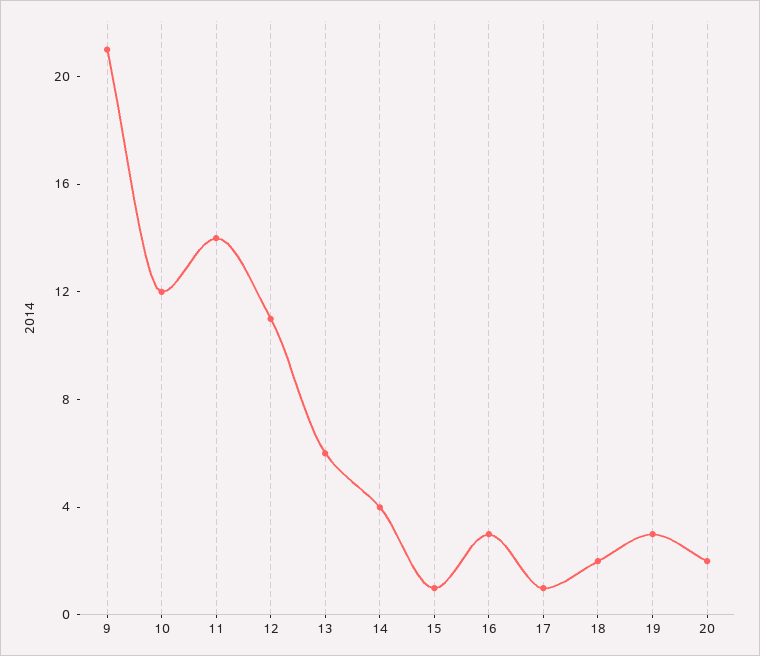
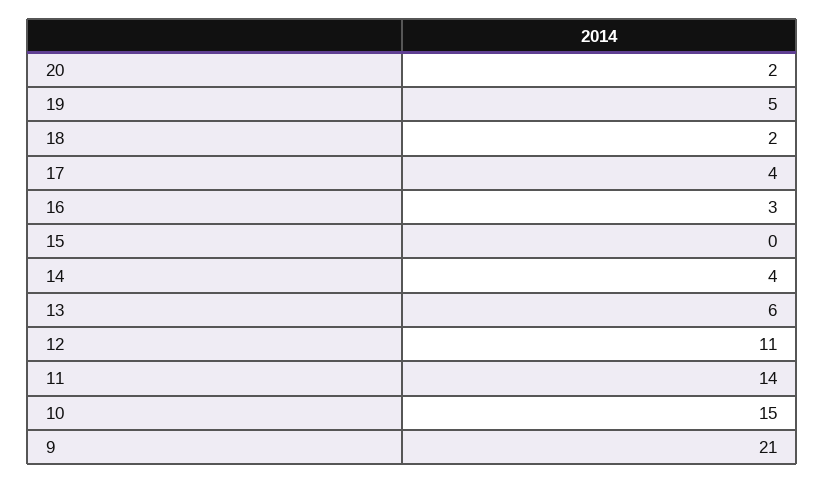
  {
    "9": 21,
-   "10": 12,
+   "10": 15,
    "11": 14,
    "12": 11,
    "13": 6,
    "14": 4,
-   "15": 1,
+   "15": 0,
    "16": 3,
-   "17": 1,
+   "17": 4,
    "18": 2,
-   "19": 3,
+   "19": 5,
    "20": 2
  }

